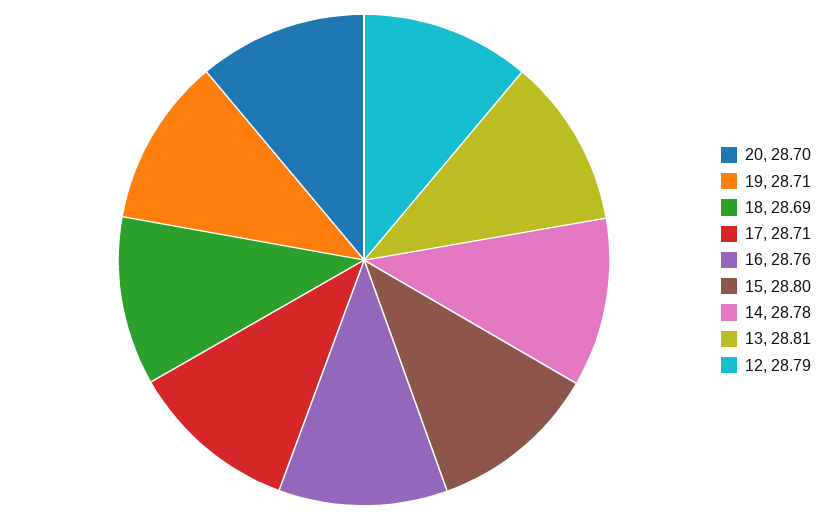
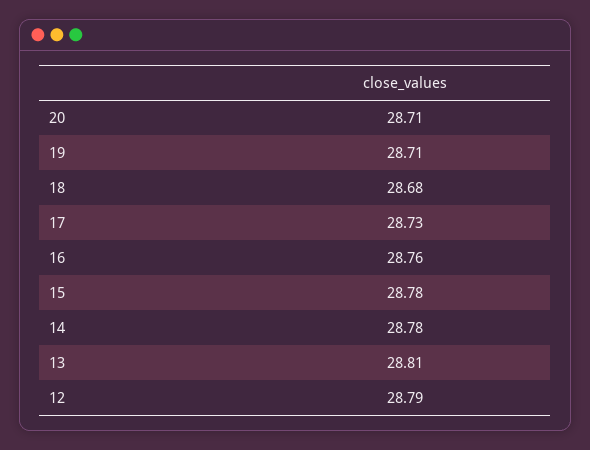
  {
-   "20": 28.7,
+   "20": 28.71,
    "19": 28.71,
-   "18": 28.69,
+   "18": 28.68,
-   "17": 28.71,
+   "17": 28.73,
    "16": 28.76,
-   "15": 28.8,
+   "15": 28.78,
    "14": 28.78,
    "13": 28.81,
    "12": 28.79
  }

